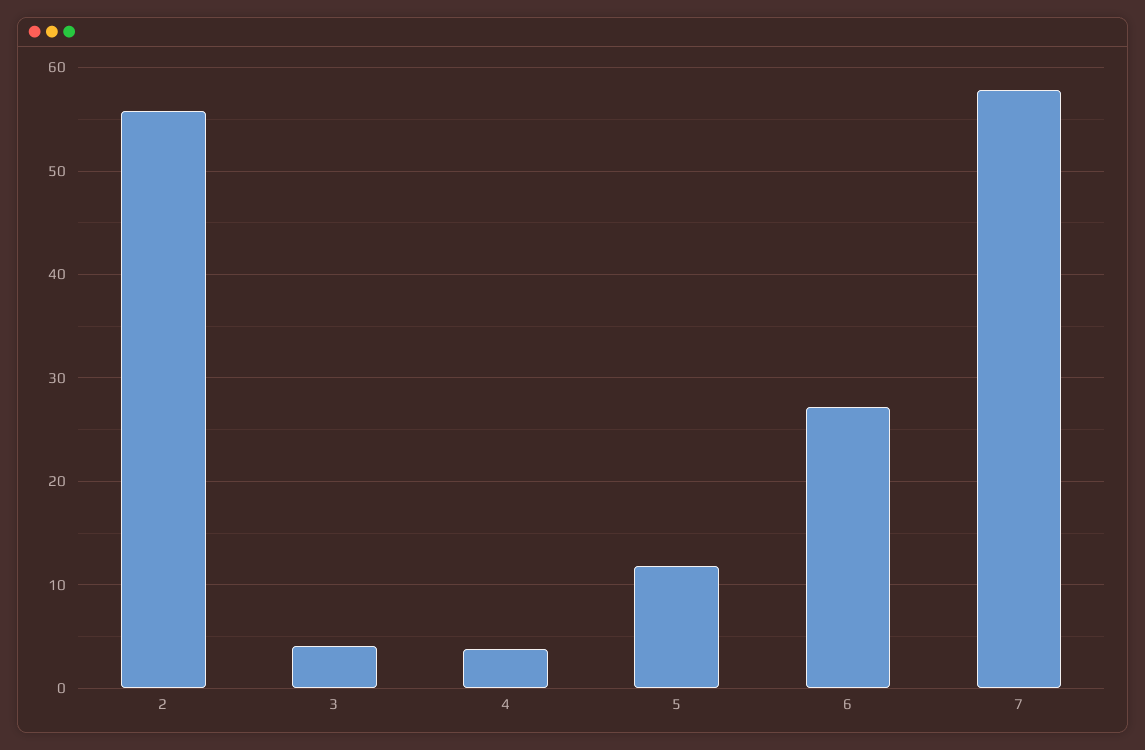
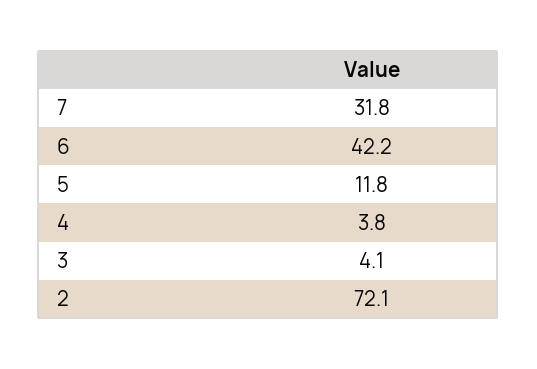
  {
-   "2": 56,
+   "2": 72.1,
    "3": 4.1,
    "4": 3.8,
    "5": 11.8,
-   "6": 27,
+   "6": 42.2,
-   "7": 58
+   "7": 31.8
  }

